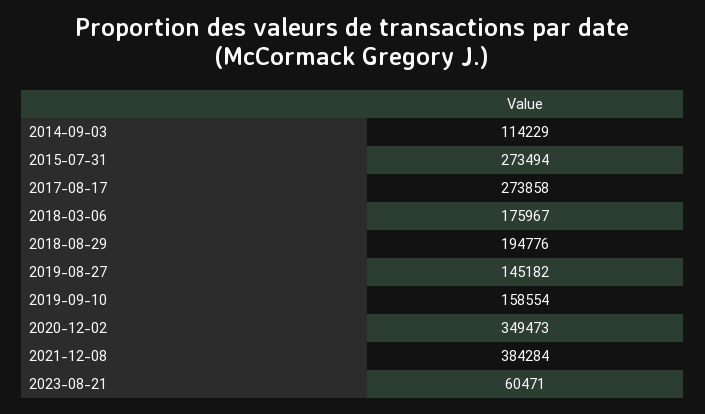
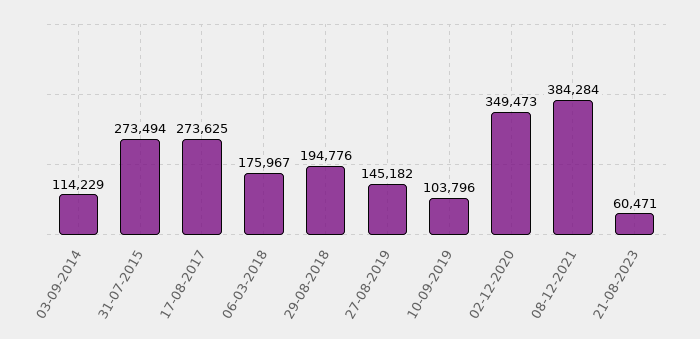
  {
    "2014-09-03": 114229,
    "2015-07-31": 273494,
-   "2017-08-17": 273858,
+   "2017-08-17": 273625,
    "2018-03-06": 175967,
    "2018-08-29": 194776,
    "2019-08-27": 145182,
-   "2019-09-10": 158554,
+   "2019-09-10": 103796,
    "2020-12-02": 349473,
    "2021-12-08": 384284,
    "2023-08-21": 60471
  }

